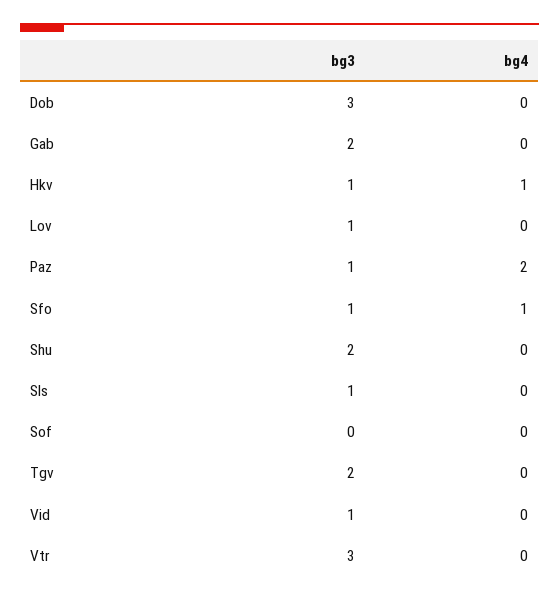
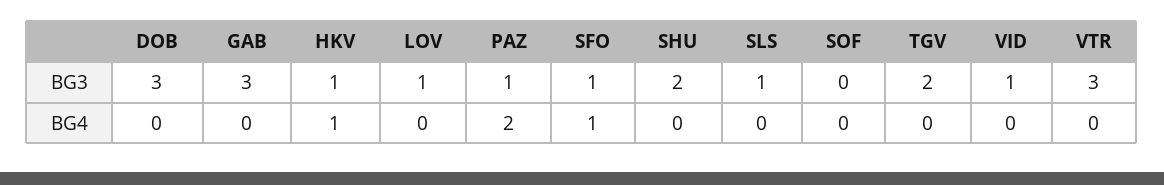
  {
    "bg3": {
      "Dob": 3,
-     "Gab": 2,
+     "Gab": 3,
      "Hkv": 1,
      "Lov": 1,
      "Paz": 1,
      "Sfo": 1,
      "Shu": 2,
      "Sls": 1,
      "Sof": 0,
      "Tgv": 2,
      "Vid": 1,
      "Vtr": 3
    },
    "bg4": {
      "Dob": 0,
      "Gab": 0,
      "Hkv": 1,
      "Lov": 0,
      "Paz": 2,
      "Sfo": 1,
      "Shu": 0,
      "Sls": 0,
      "Sof": 0,
      "Tgv": 0,
      "Vid": 0,
      "Vtr": 0
    }
  }

